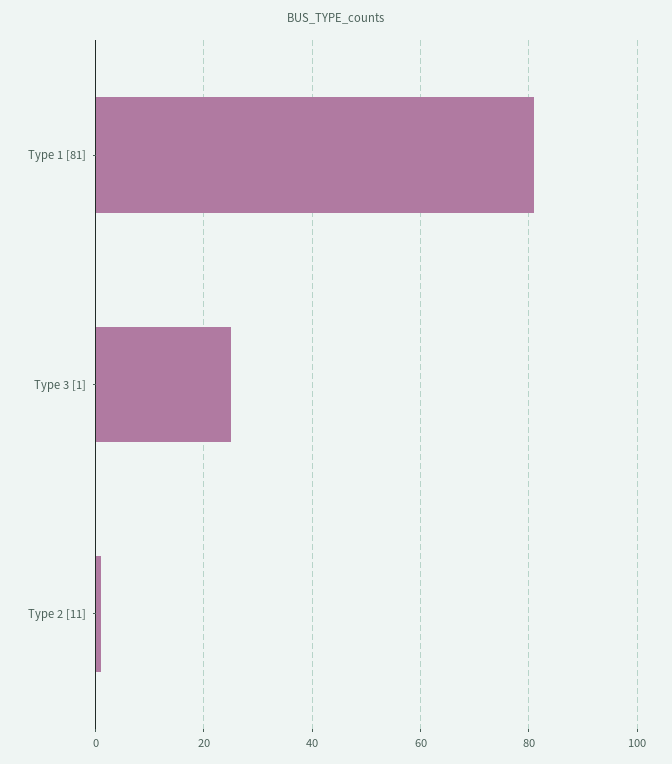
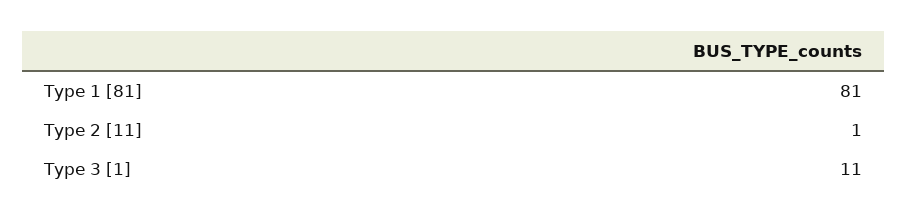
  {
    "Type 1 [81]": 81,
-   "Type 3 [1]": 25,
+   "Type 3 [1]": 11,
    "Type 2 [11]": 1
  }

